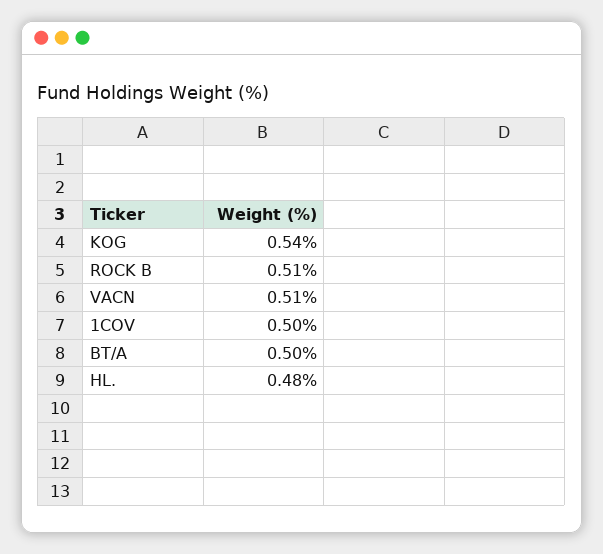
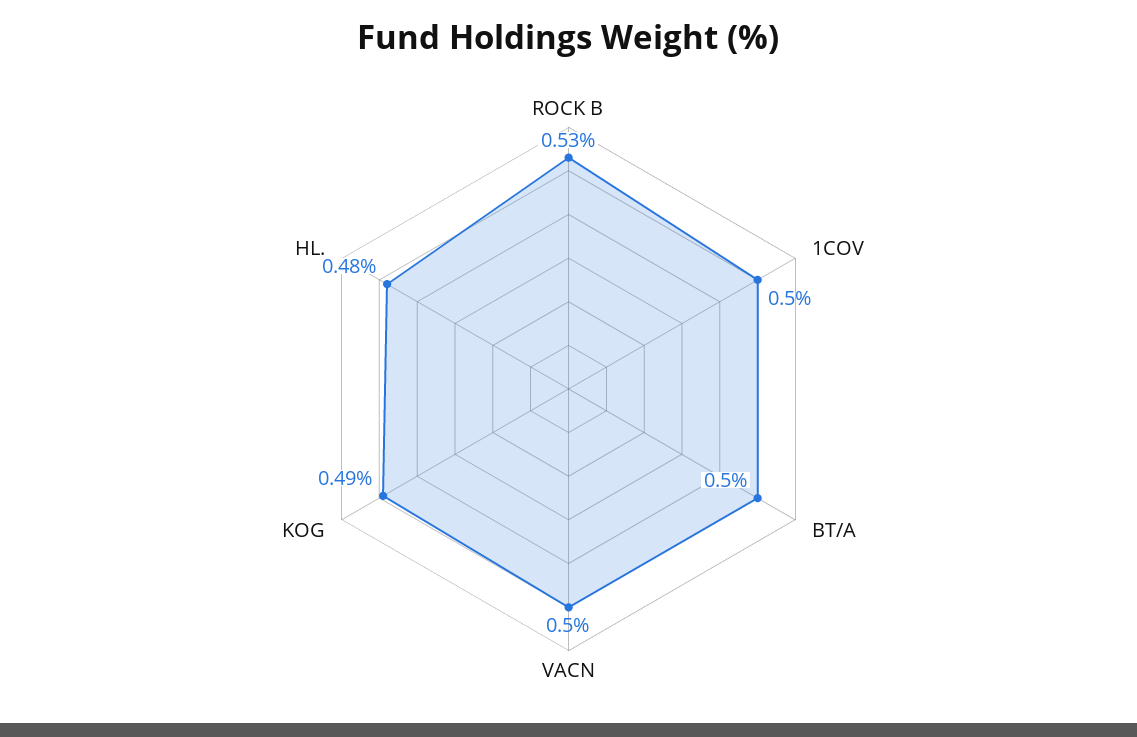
  {
-   "KOG": 0.54,
+   "KOG": 0.49,
-   "ROCK B": 0.51,
+   "ROCK B": 0.53,
-   "VACN": 0.51,
+   "VACN": 0.5,
    "1COV": 0.5,
    "BT/A": 0.5,
    "HL.": 0.48
  }

